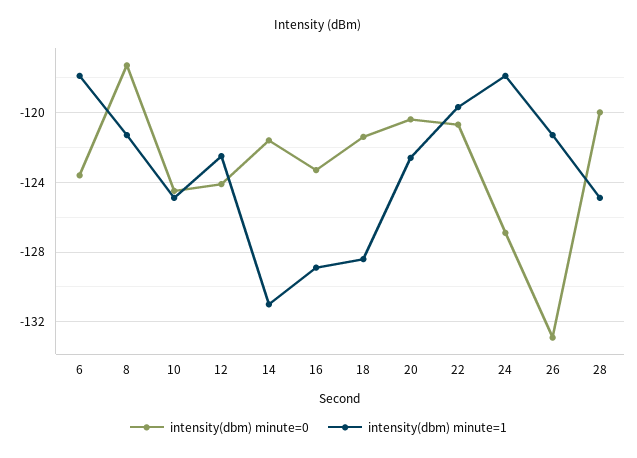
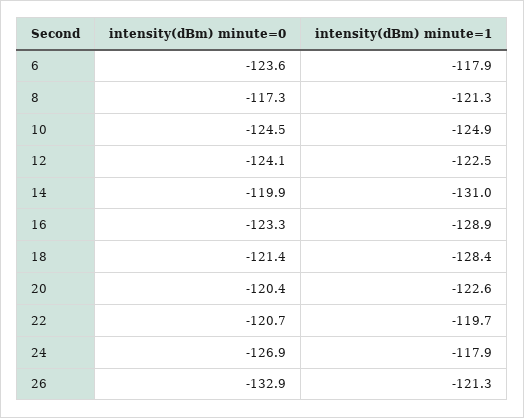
  {
    "intensity(dbm) minute=0": {
      "6": -123.6,
      "8": -117.3,
      "10": -124.5,
      "12": -124.1,
-     "14": -121.5,
+     "14": -119.9,
      "16": -123.3,
      "18": -121.4,
      "20": -120.4,
      "22": -120.7,
      "24": -126.9,
-     "26": -132.9,
+     "26": -132.9
-     "28": -120
    },
    "intensity(dbm) minute=1": {
      "6": -117.9,
      "8": -121.3,
      "10": -124.9,
      "12": -122.5,
      "14": -131,
      "16": -128.9,
      "18": -128.4,
      "20": -122.6,
      "22": -119.7,
      "24": -117.9,
-     "26": -121.3,
+     "26": -121.3
-     "28": -125
    }
  }

